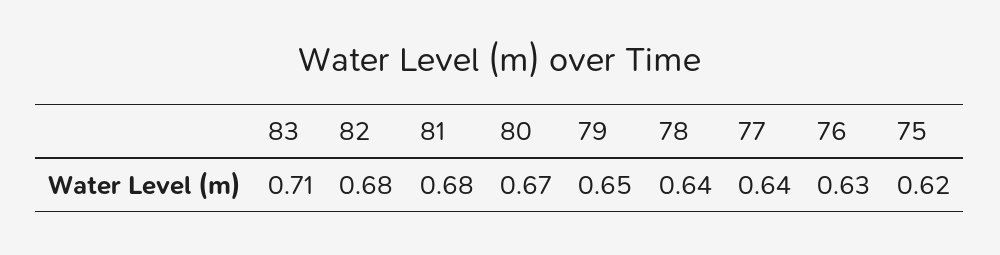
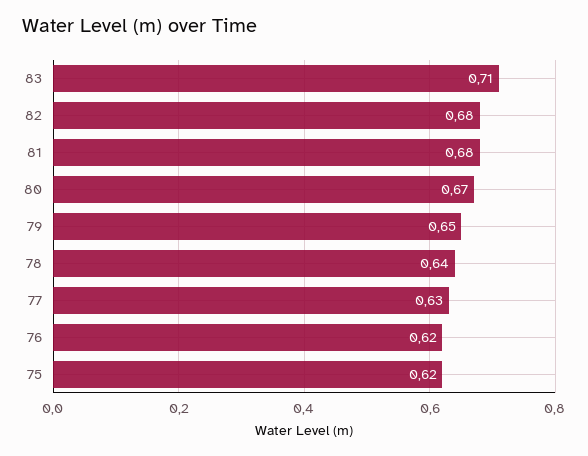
  {
    "83": 0.71,
    "82": 0.68,
    "81": 0.68,
    "80": 0.67,
    "79": 0.65,
    "78": 0.64,
-   "77": 0.64,
+   "77": 0.63,
-   "76": 0.63,
+   "76": 0.62,
    "75": 0.62
  }

